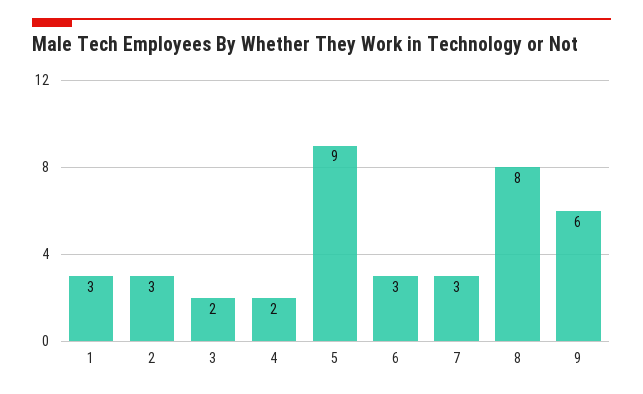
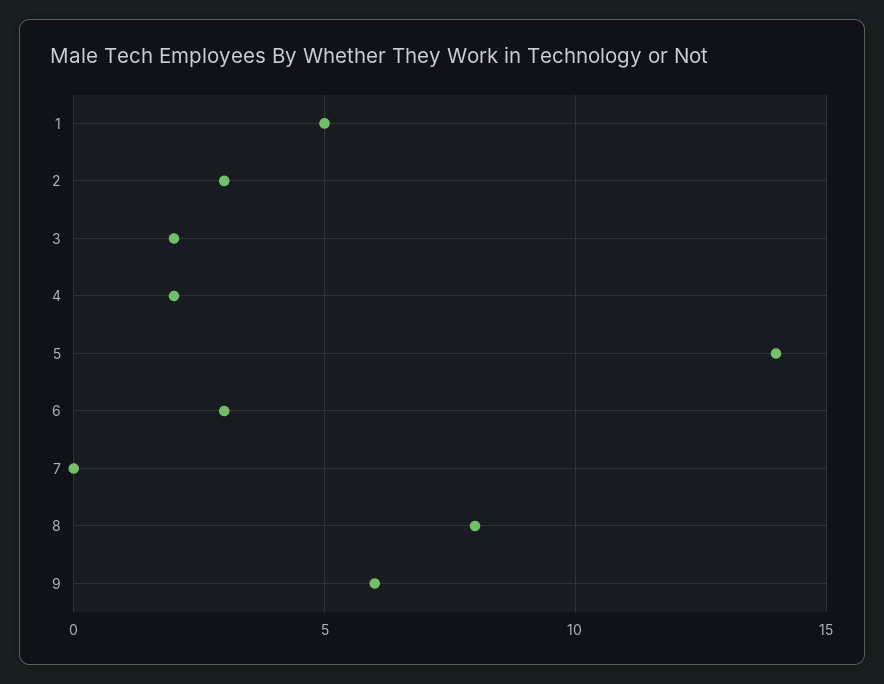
  {
-   "1": 3,
+   "1": 5,
    "2": 3,
    "3": 2,
    "4": 2,
-   "5": 9,
+   "5": 14,
    "6": 3,
-   "7": 3,
+   "7": 0,
    "8": 8,
    "9": 6
  }

